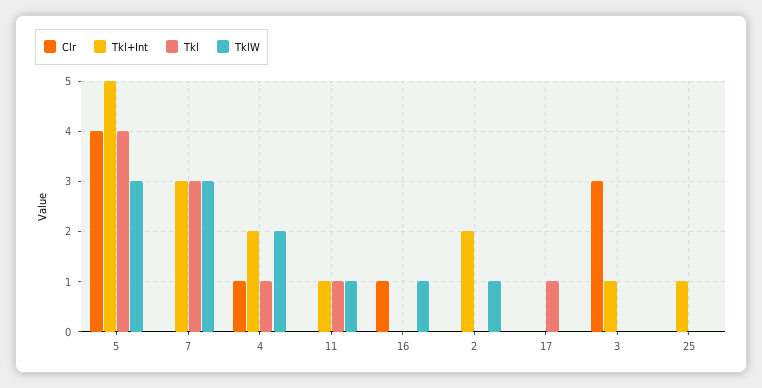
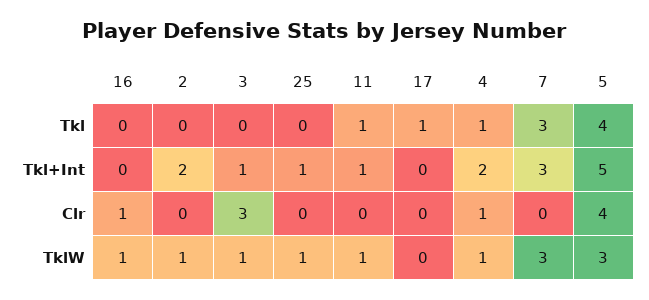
  {
    "Clr": {
      "5": 4,
      "7": 0,
      "4": 1,
      "11": 0,
      "16": 1,
      "2": 0,
      "17": 0,
      "3": 3,
      "25": 0
    },
    "Tkl+Int": {
      "5": 5,
      "7": 3,
      "4": 2,
      "11": 1,
      "16": 0,
      "2": 2,
      "17": 0,
      "3": 1,
      "25": 1
    },
    "Tkl": {
      "5": 4,
      "7": 3,
      "4": 1,
      "11": 1,
      "16": 0,
      "2": 0,
      "17": 1,
      "3": 0,
      "25": 0
    },
    "TklW": {
      "5": 3,
      "7": 3,
-     "4": 2,
+     "4": 1,
      "11": 1,
      "16": 1,
      "2": 1,
      "17": 0,
-     "3": 0,
+     "3": 1,
-     "25": 0
+     "25": 1
    }
  }

